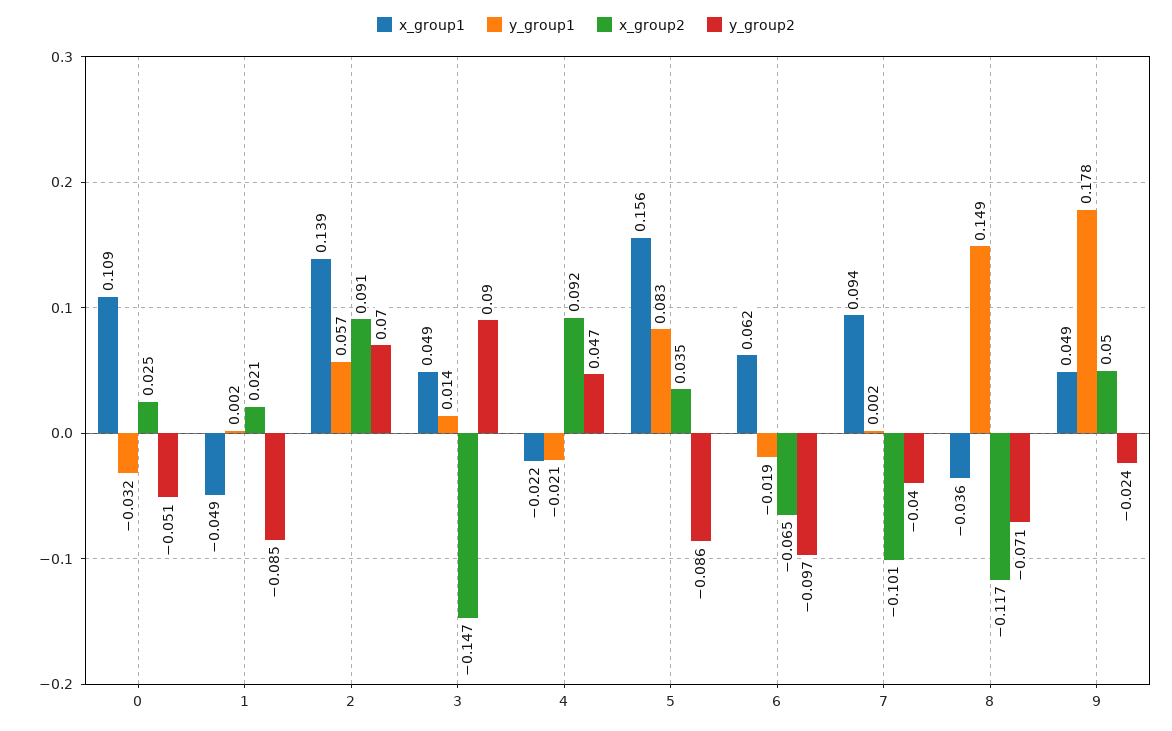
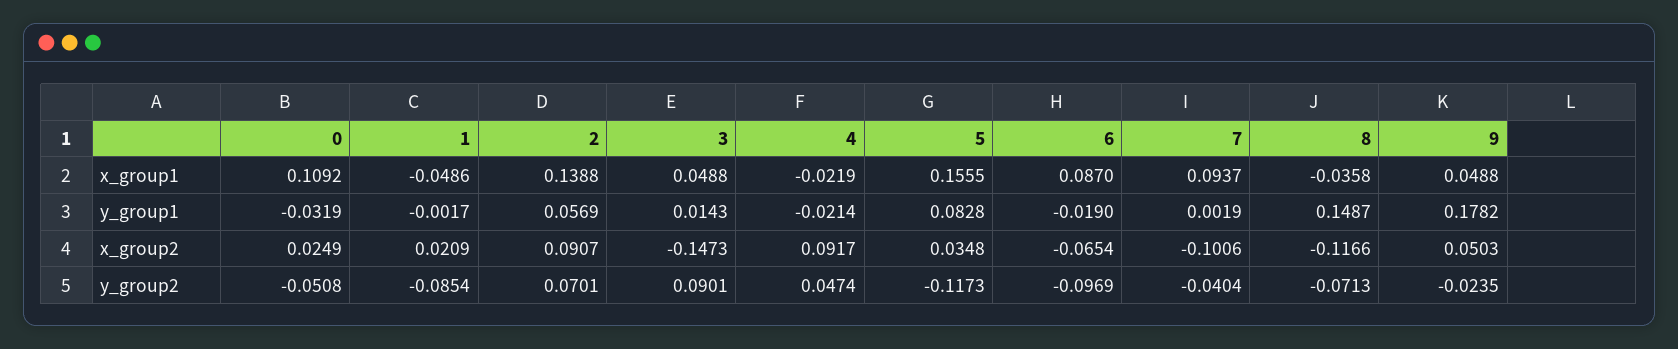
  {
    "x_group1": {
      "0": 0.1092,
      "1": -0.0486,
      "2": 0.1388,
      "3": 0.0488,
      "4": -0.0219,
      "5": 0.1555,
-     "6": 0.062,
+     "6": 0.087,
      "7": 0.0937,
      "8": -0.0358,
      "9": 0.0488
    },
    "y_group1": {
      "0": -0.0319,
-     "1": 0.002,
+     "1": -0.0017,
      "2": 0.0569,
      "3": 0.0143,
      "4": -0.0214,
      "5": 0.0828,
      "6": -0.019,
      "7": 0.0019,
      "8": 0.1487,
      "9": 0.1782
    },
    "x_group2": {
      "0": 0.0249,
      "1": 0.0209,
      "2": 0.0907,
      "3": -0.1473,
      "4": 0.0917,
      "5": 0.0348,
      "6": -0.0654,
      "7": -0.1006,
      "8": -0.1166,
      "9": 0.0503
    },
    "y_group2": {
      "0": -0.0508,
      "1": -0.0854,
      "2": 0.0701,
      "3": 0.0901,
      "4": 0.0474,
-     "5": -0.086,
+     "5": -0.1173,
      "6": -0.0969,
      "7": -0.0404,
      "8": -0.0713,
      "9": -0.0235
    }
  }

